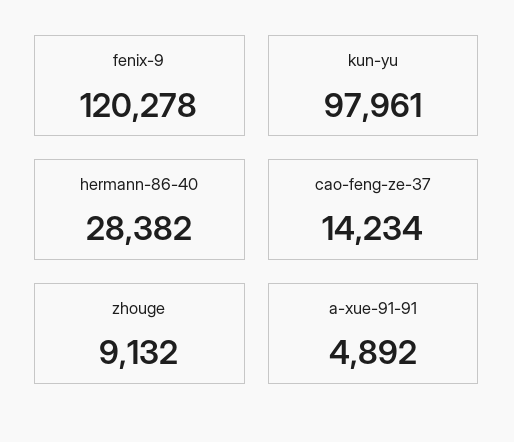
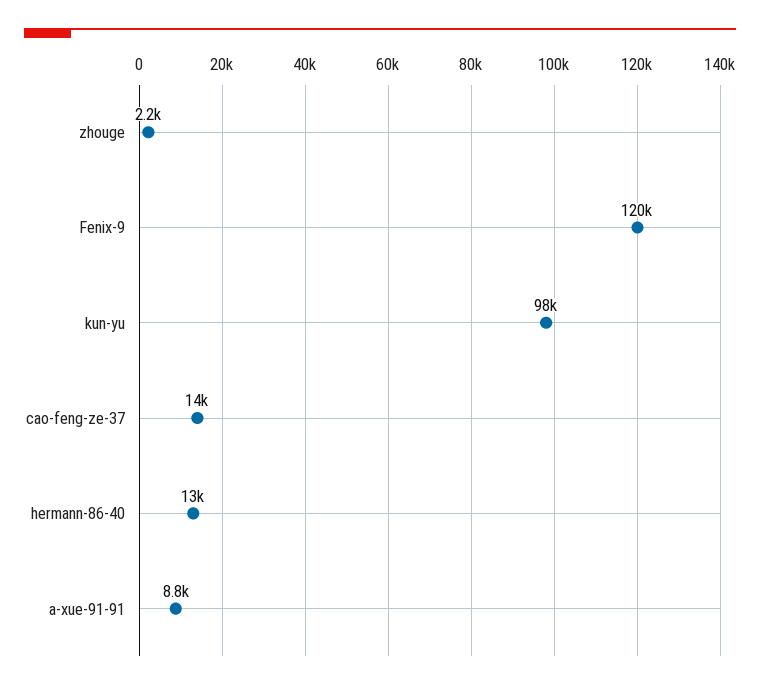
  {
    "fenix-9": 120278,
    "kun-yu": 97961,
-   "hermann-86-40": 28382,
+   "hermann-86-40": 13000,
    "cao-feng-ze-37": 14234,
-   "zhouge": 9132,
+   "zhouge": 2200,
-   "a-xue-91-91": 4892
+   "a-xue-91-91": 8800
  }

